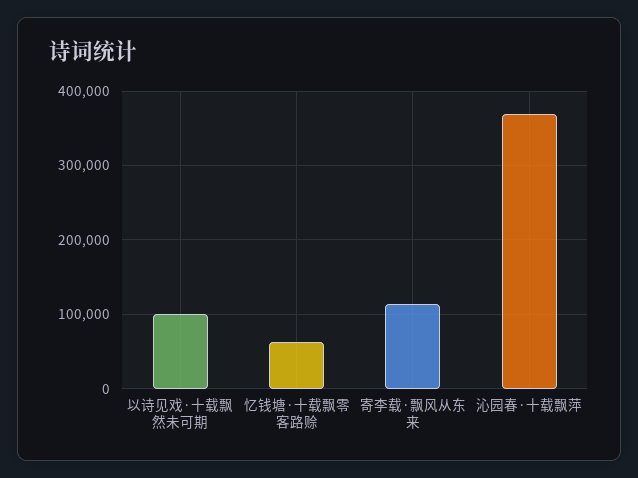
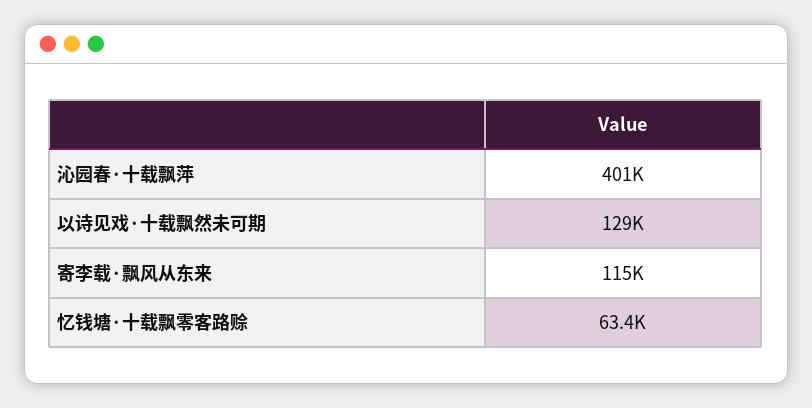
  {
-   "以诗见戏·十载飘然未可期": 100000,
+   "以诗见戏·十载飘然未可期": 129000,
    "忆钱塘·十载飘零客路赊": 63400,
    "寄李载·飘风从东来": 115000,
-   "沁园春·十载飘萍": 370000
+   "沁园春·十载飘萍": 401000
  }

